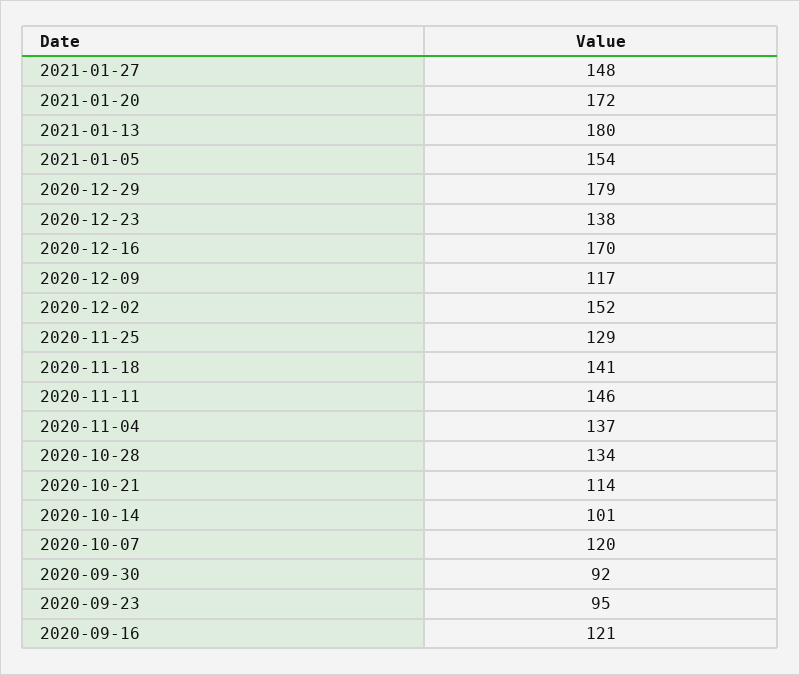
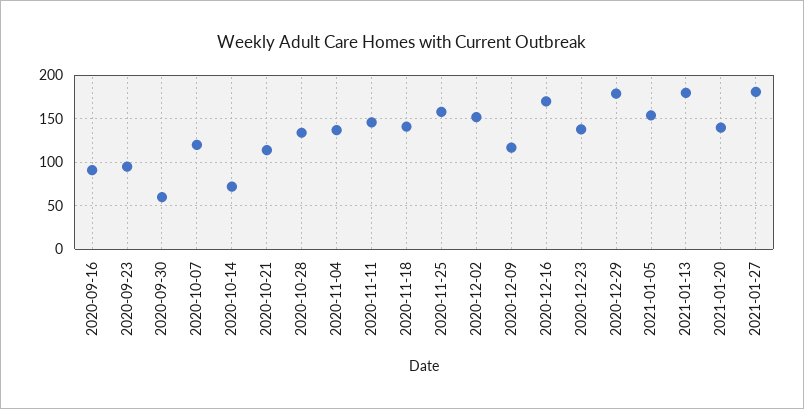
  {
-   "2021-01-27": 148,
+   "2021-01-27": 180,
-   "2021-01-20": 172,
+   "2021-01-20": 140,
    "2021-01-13": 180,
    "2021-01-05": 154,
    "2020-12-29": 179,
    "2020-12-23": 138,
    "2020-12-16": 170,
    "2020-12-09": 117,
    "2020-12-02": 152,
-   "2020-11-25": 129,
+   "2020-11-25": 160,
    "2020-11-18": 141,
    "2020-11-11": 146,
    "2020-11-04": 137,
    "2020-10-28": 134,
    "2020-10-21": 114,
-   "2020-10-14": 101,
+   "2020-10-14": 70,
    "2020-10-07": 120,
-   "2020-09-30": 92,
+   "2020-09-30": 60,
    "2020-09-23": 95,
-   "2020-09-16": 121
+   "2020-09-16": 90
  }

